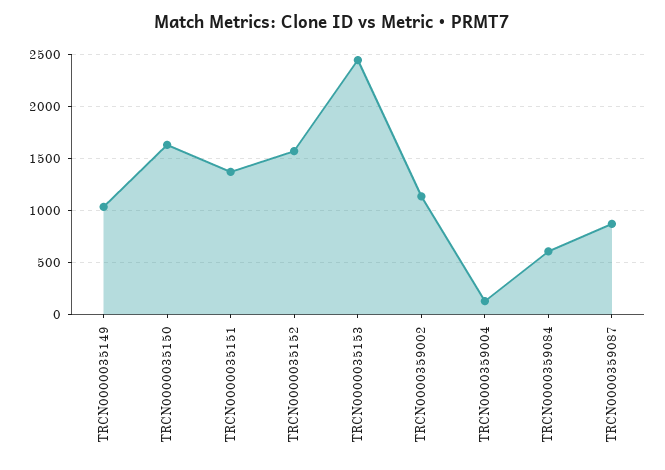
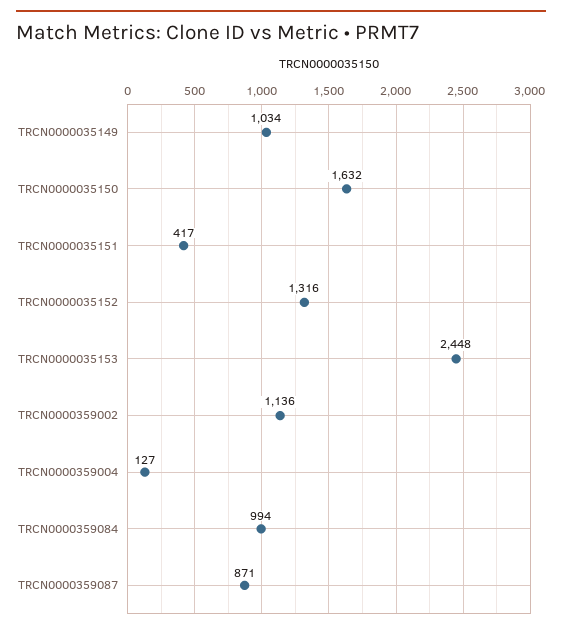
  {
    "TRCN0000035149": 1034,
    "TRCN0000035150": 1632,
-   "TRCN0000035151": 1400,
+   "TRCN0000035151": 417,
-   "TRCN0000035152": 1600,
+   "TRCN0000035152": 1316,
    "TRCN0000035153": 2448,
    "TRCN0000359002": 1136,
    "TRCN0000359004": 127,
-   "TRCN0000359084": 600,
+   "TRCN0000359084": 994,
    "TRCN0000359087": 871
  }

